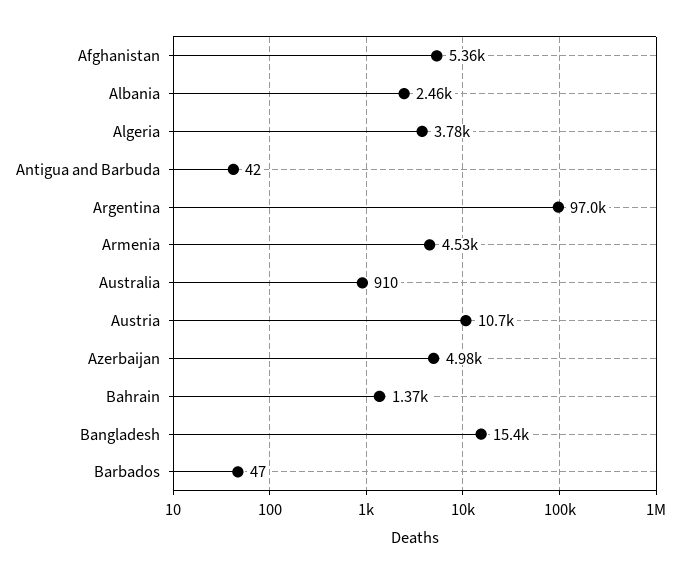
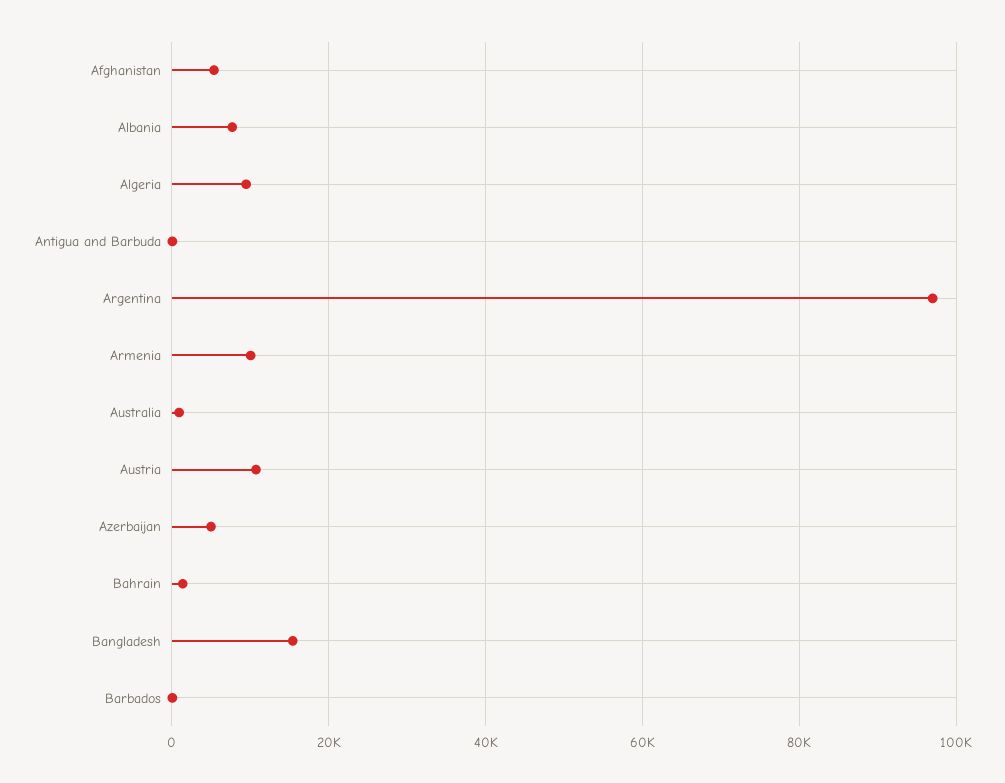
  {
    "Afghanistan": 5360,
-   "Albania": 2460,
+   "Albania": 8000,
-   "Algeria": 3780,
+   "Algeria": 10000,
    "Antigua and Barbuda": 42,
    "Argentina": 97000,
-   "Armenia": 4530,
+   "Armenia": 10000,
    "Australia": 910,
    "Austria": 10700,
    "Azerbaijan": 4980,
    "Bahrain": 1370,
    "Bangladesh": 15400,
    "Barbados": 47
  }

